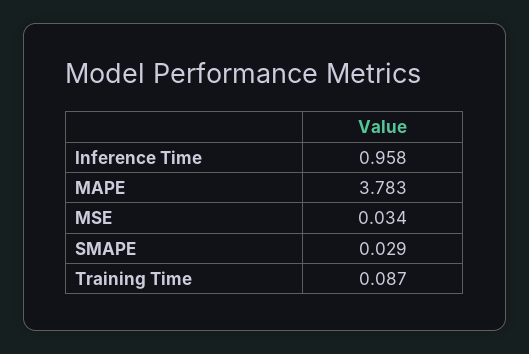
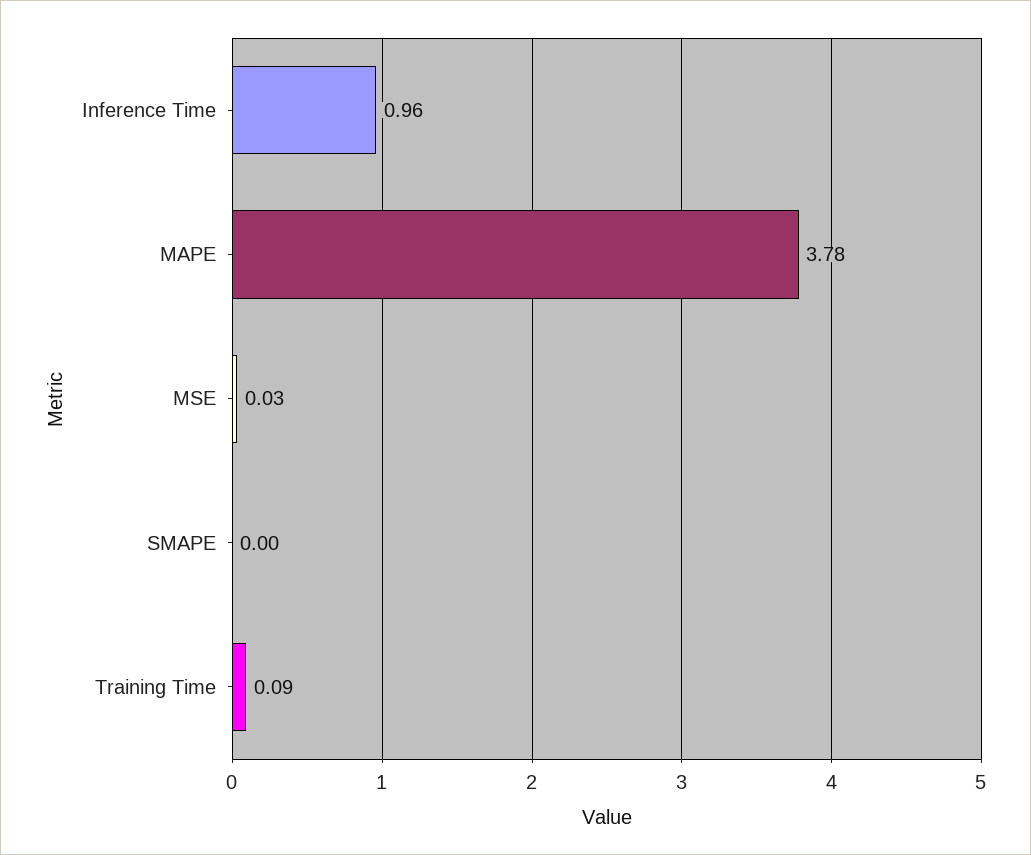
  {
    "Inference Time": 0.958,
    "MAPE": 3.783,
    "MSE": 0.034,
-   "SMAPE": 0.029,
+   "SMAPE": 0,
    "Training Time": 0.087
  }

